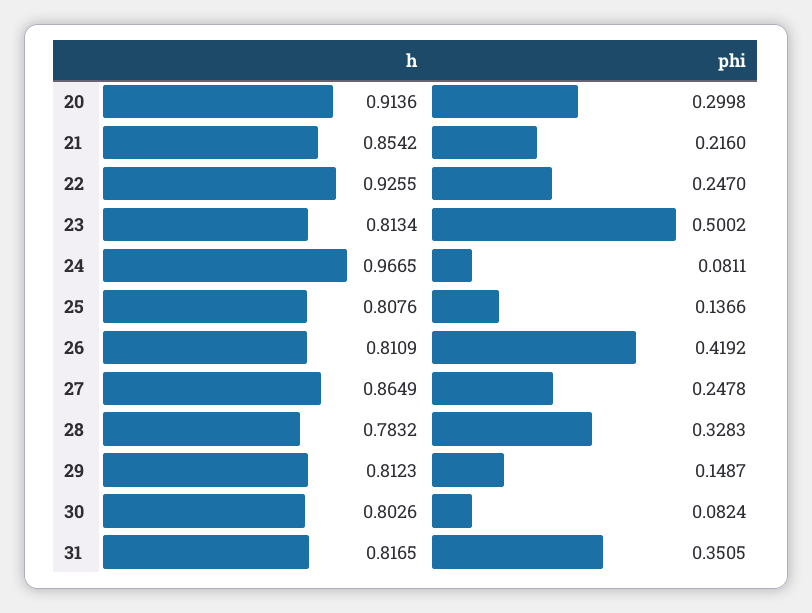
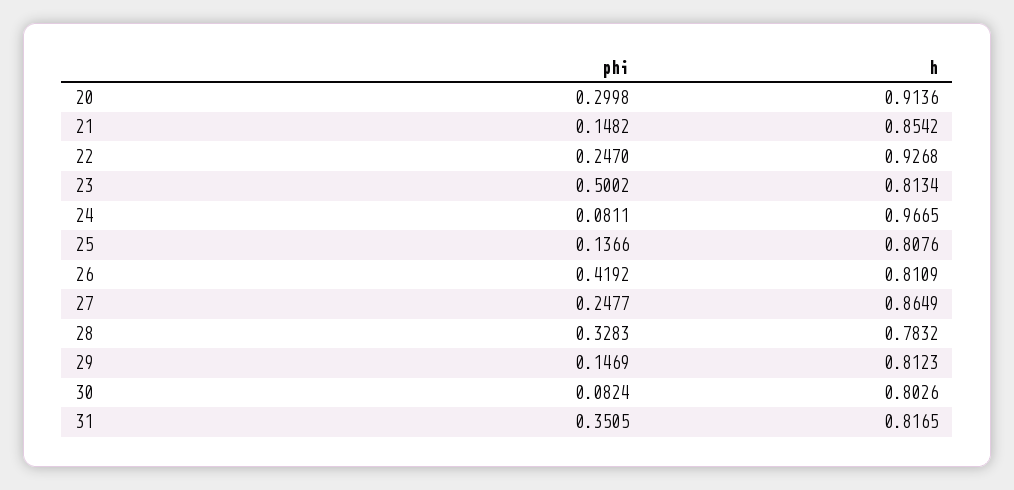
  {
    "h": {
      "20": 0.9136,
      "21": 0.8542,
-     "22": 0.9255,
+     "22": 0.9268,
      "23": 0.8134,
      "24": 0.9665,
      "25": 0.8076,
      "26": 0.8109,
      "27": 0.8649,
      "28": 0.7832,
      "29": 0.8123,
      "30": 0.8026,
      "31": 0.8165
    },
    "phi": {
      "20": 0.2998,
-     "21": 0.216,
+     "21": 0.1482,
      "22": 0.247,
      "23": 0.5002,
      "24": 0.0811,
      "25": 0.1366,
      "26": 0.4192,
-     "27": 0.2478,
+     "27": 0.2477,
      "28": 0.3283,
-     "29": 0.1487,
+     "29": 0.1469,
      "30": 0.0824,
      "31": 0.3505
    }
  }

